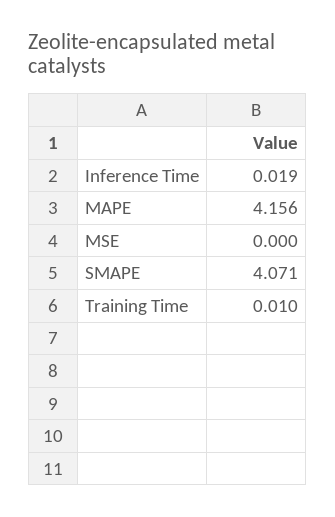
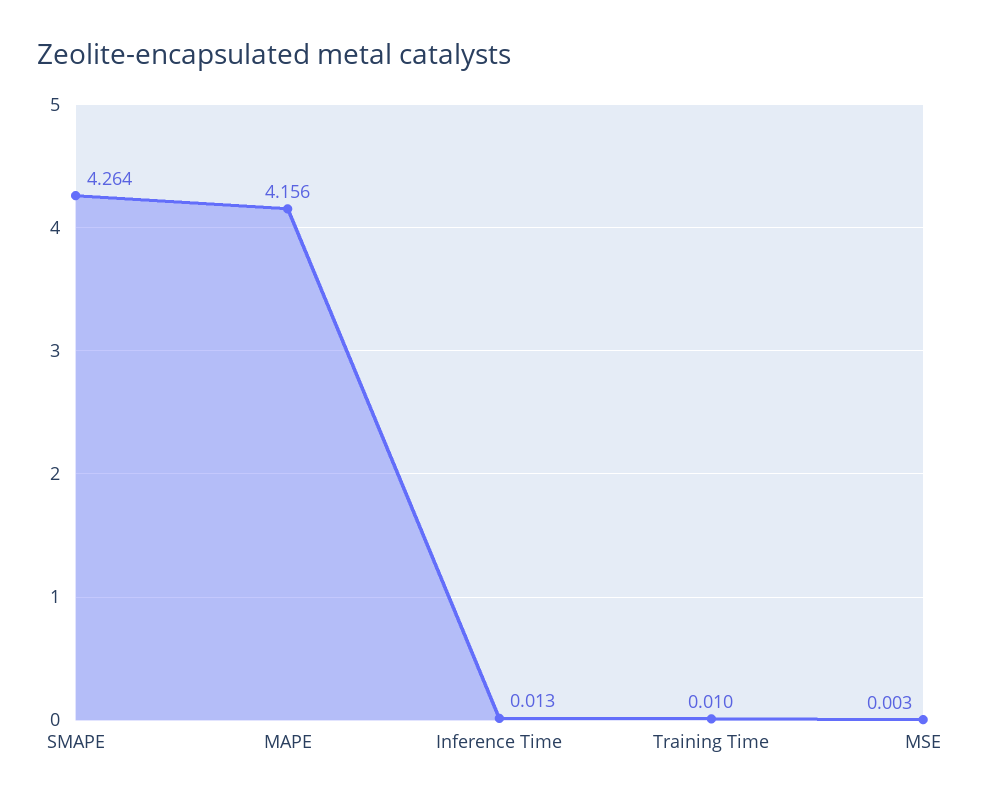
  {
-   "Inference Time": 0.019,
+   "Inference Time": 0.013,
    "MAPE": 4.156,
-   "MSE": 0,
+   "MSE": 0.003,
-   "SMAPE": 4.071,
+   "SMAPE": 4.264,
    "Training Time": 0.01
  }

